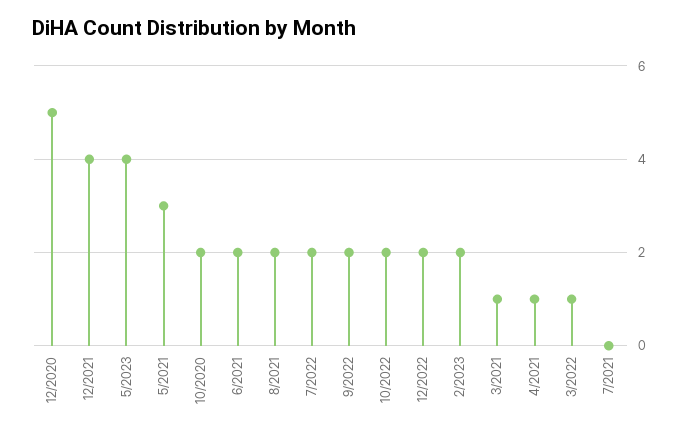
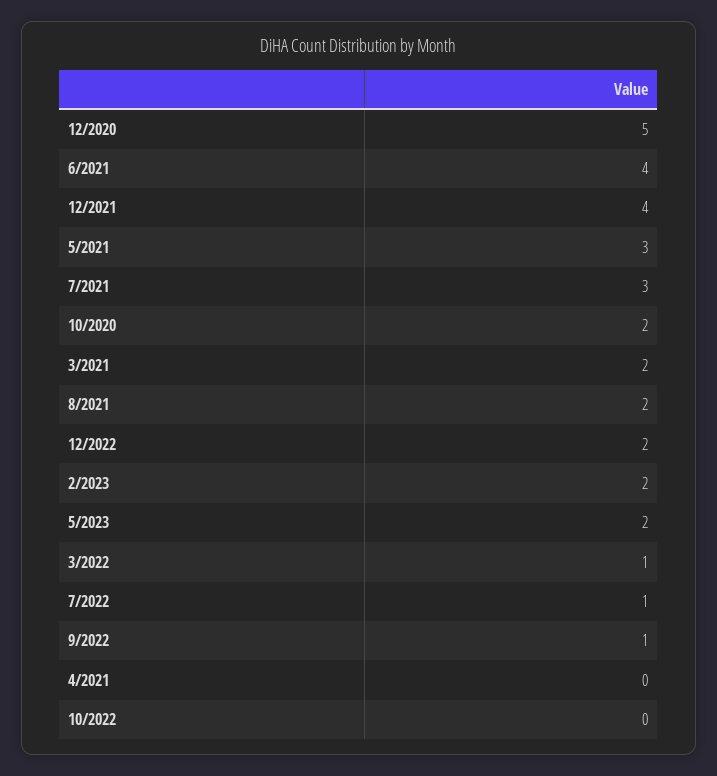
  {
    "12/2020": 5,
    "12/2021": 4,
-   "5/2023": 4,
+   "5/2023": 2,
    "5/2021": 3,
    "10/2020": 2,
-   "6/2021": 2,
+   "6/2021": 4,
    "8/2021": 2,
-   "7/2022": 2,
+   "7/2022": 1,
-   "9/2022": 2,
+   "9/2022": 1,
-   "10/2022": 2,
+   "10/2022": 0,
    "12/2022": 2,
    "2/2023": 2,
-   "3/2021": 1,
+   "3/2021": 2,
-   "4/2021": 1,
+   "4/2021": 0,
    "3/2022": 1,
-   "7/2021": 0
+   "7/2021": 3
  }

